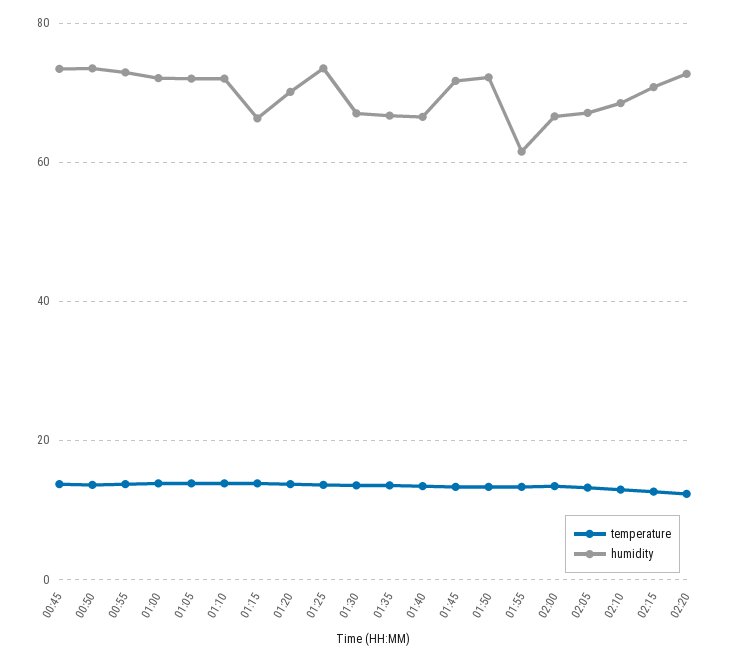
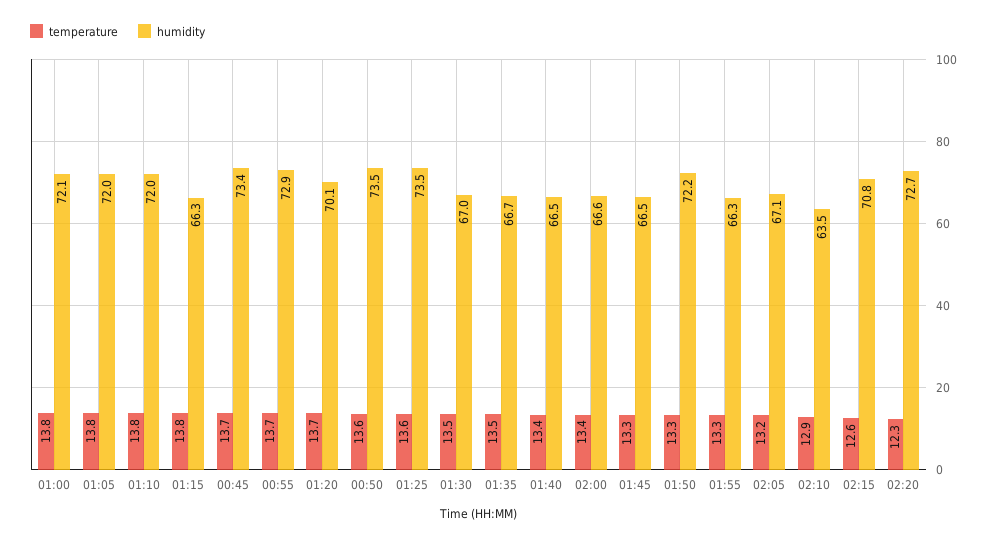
  {
    "temperature": {
      "00:45": 13.7,
      "00:50": 13.6,
      "00:55": 13.7,
      "01:00": 13.8,
      "01:05": 13.8,
      "01:10": 13.8,
      "01:15": 13.8,
      "01:20": 13.7,
      "01:25": 13.6,
      "01:30": 13.5,
      "01:35": 13.5,
      "01:40": 13.4,
      "01:45": 13.3,
      "01:50": 13.3,
      "01:55": 13.3,
      "02:00": 13.4,
      "02:05": 13.2,
      "02:10": 12.9,
      "02:15": 12.6,
      "02:20": 12.3
    },
    "humidity": {
      "00:45": 73.4,
      "00:50": 73.5,
      "00:55": 72.9,
      "01:00": 72.1,
      "01:05": 72,
      "01:10": 72,
      "01:15": 66.3,
      "01:20": 70.1,
      "01:25": 73.5,
      "01:30": 67,
      "01:35": 66.7,
      "01:40": 66.5,
-     "01:45": 72,
+     "01:45": 66.5,
      "01:50": 72.2,
-     "01:55": 62,
+     "01:55": 66.3,
      "02:00": 66.6,
      "02:05": 67.1,
-     "02:10": 68,
+     "02:10": 63.5,
      "02:15": 70.8,
      "02:20": 72.7
    }
  }

